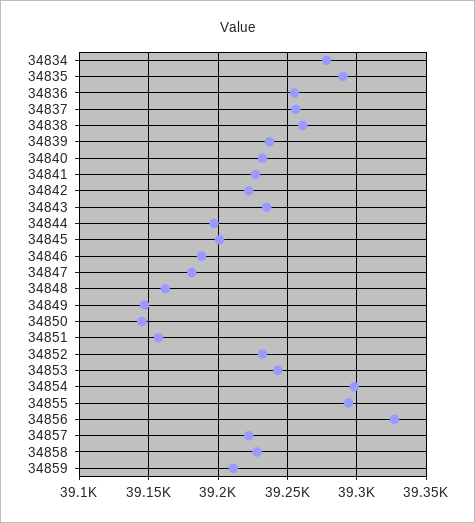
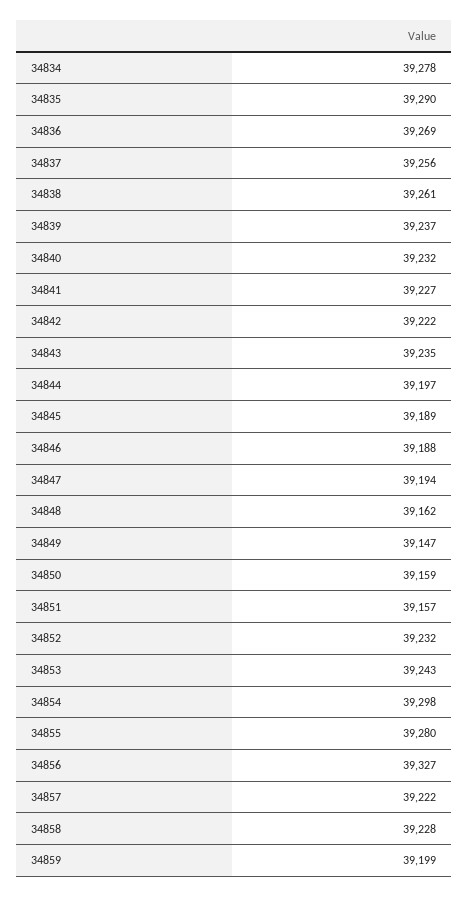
  {
    "34834": 39278,
    "34835": 39290,
-   "34836": 39255,
+   "34836": 39269,
    "34837": 39256,
    "34838": 39261,
    "34839": 39237,
    "34840": 39232,
    "34841": 39227,
    "34842": 39222,
    "34843": 39235,
    "34844": 39197,
-   "34845": 39200,
+   "34845": 39189,
    "34846": 39188,
-   "34847": 39180,
+   "34847": 39194,
    "34848": 39162,
    "34849": 39147,
-   "34850": 39145,
+   "34850": 39159,
    "34851": 39157,
    "34852": 39232,
    "34853": 39243,
    "34854": 39298,
-   "34855": 39295,
+   "34855": 39280,
    "34856": 39327,
    "34857": 39222,
    "34858": 39228,
-   "34859": 39210
+   "34859": 39199
  }

